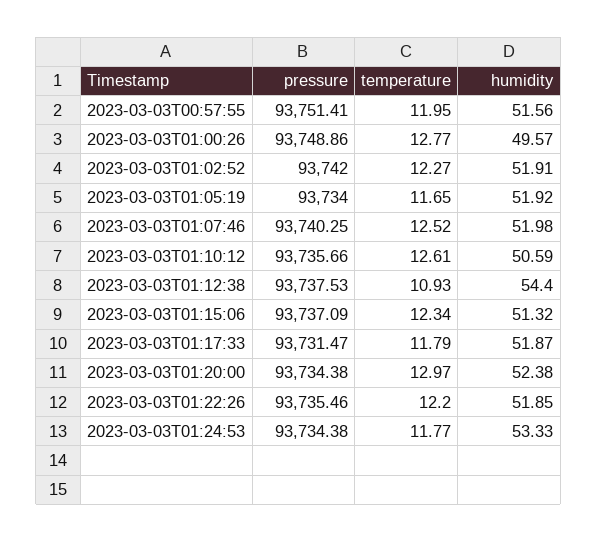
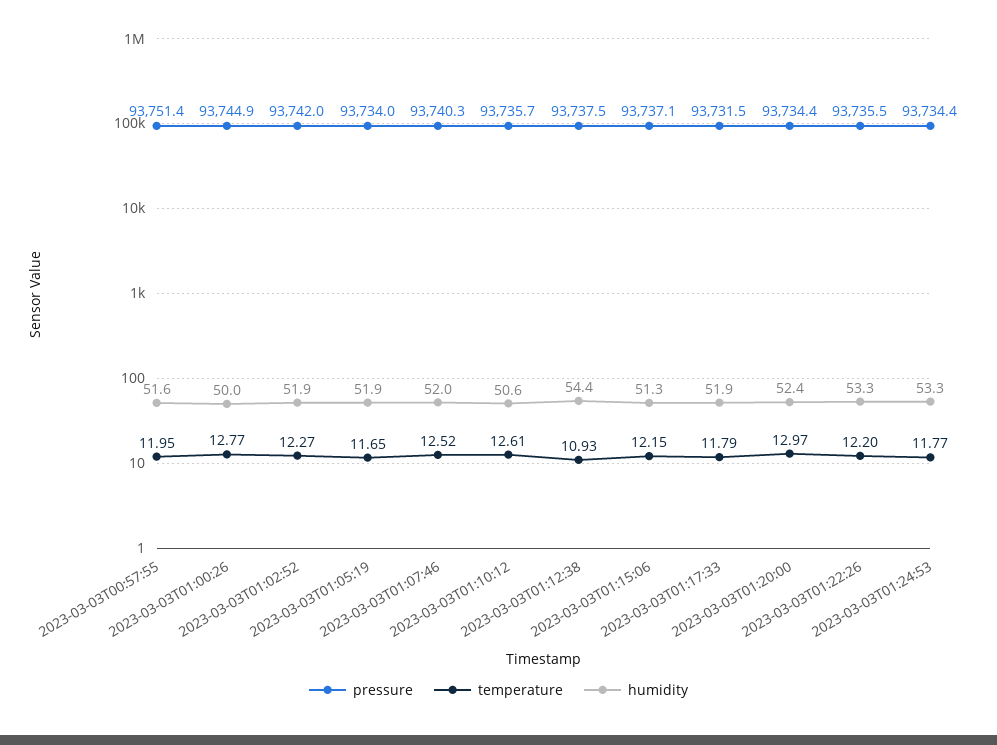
  {
    "pressure": {
      "2023-03-03T00:57:55": 93751.41,
-     "2023-03-03T01:00:26": 93748.86,
+     "2023-03-03T01:00:26": 93744.9,
      "2023-03-03T01:02:52": 93742,
      "2023-03-03T01:05:19": 93734,
      "2023-03-03T01:07:46": 93740.25,
      "2023-03-03T01:10:12": 93735.66,
      "2023-03-03T01:12:38": 93737.53,
      "2023-03-03T01:15:06": 93737.09,
      "2023-03-03T01:17:33": 93731.47,
      "2023-03-03T01:20:00": 93734.38,
      "2023-03-03T01:22:26": 93735.46,
      "2023-03-03T01:24:53": 93734.38
    },
    "temperature": {
      "2023-03-03T00:57:55": 11.95,
      "2023-03-03T01:00:26": 12.77,
      "2023-03-03T01:02:52": 12.27,
      "2023-03-03T01:05:19": 11.65,
      "2023-03-03T01:07:46": 12.52,
      "2023-03-03T01:10:12": 12.61,
      "2023-03-03T01:12:38": 10.93,
-     "2023-03-03T01:15:06": 12.34,
+     "2023-03-03T01:15:06": 12.15,
      "2023-03-03T01:17:33": 11.79,
      "2023-03-03T01:20:00": 12.97,
      "2023-03-03T01:22:26": 12.2,
      "2023-03-03T01:24:53": 11.77
    },
    "humidity": {
      "2023-03-03T00:57:55": 51.56,
-     "2023-03-03T01:00:26": 49.57,
+     "2023-03-03T01:00:26": 50,
      "2023-03-03T01:02:52": 51.91,
      "2023-03-03T01:05:19": 51.92,
      "2023-03-03T01:07:46": 51.98,
      "2023-03-03T01:10:12": 50.59,
      "2023-03-03T01:12:38": 54.4,
      "2023-03-03T01:15:06": 51.32,
      "2023-03-03T01:17:33": 51.87,
      "2023-03-03T01:20:00": 52.38,
-     "2023-03-03T01:22:26": 51.85,
+     "2023-03-03T01:22:26": 53.3,
      "2023-03-03T01:24:53": 53.33
    }
  }

